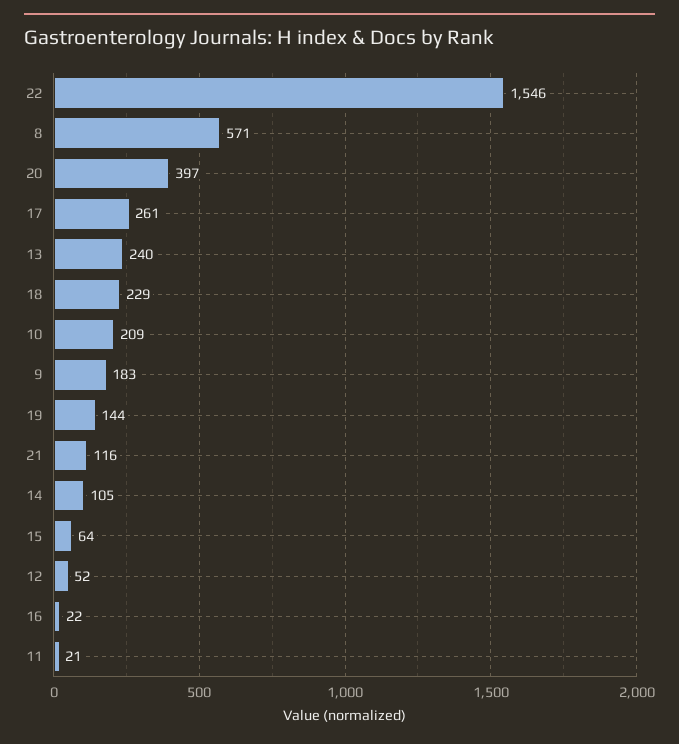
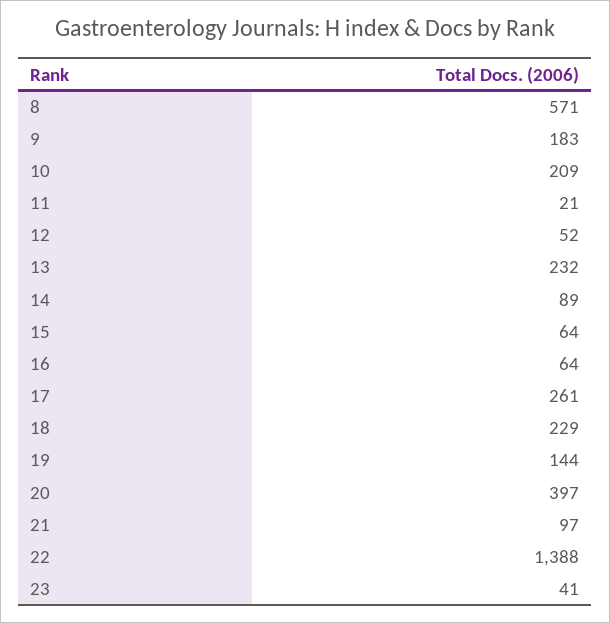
  {
-   "22": 1546,
+   "22": 1388,
    "8": 571,
    "20": 397,
    "17": 261,
-   "13": 240,
+   "13": 232,
    "18": 229,
    "10": 209,
    "9": 183,
    "19": 144,
-   "21": 116,
+   "21": 97,
-   "14": 105,
+   "14": 89,
    "15": 64,
    "12": 52,
-   "16": 22,
+   "16": 64,
-   "11": 21
+   "11": 21,
+   "23": 41
  }

